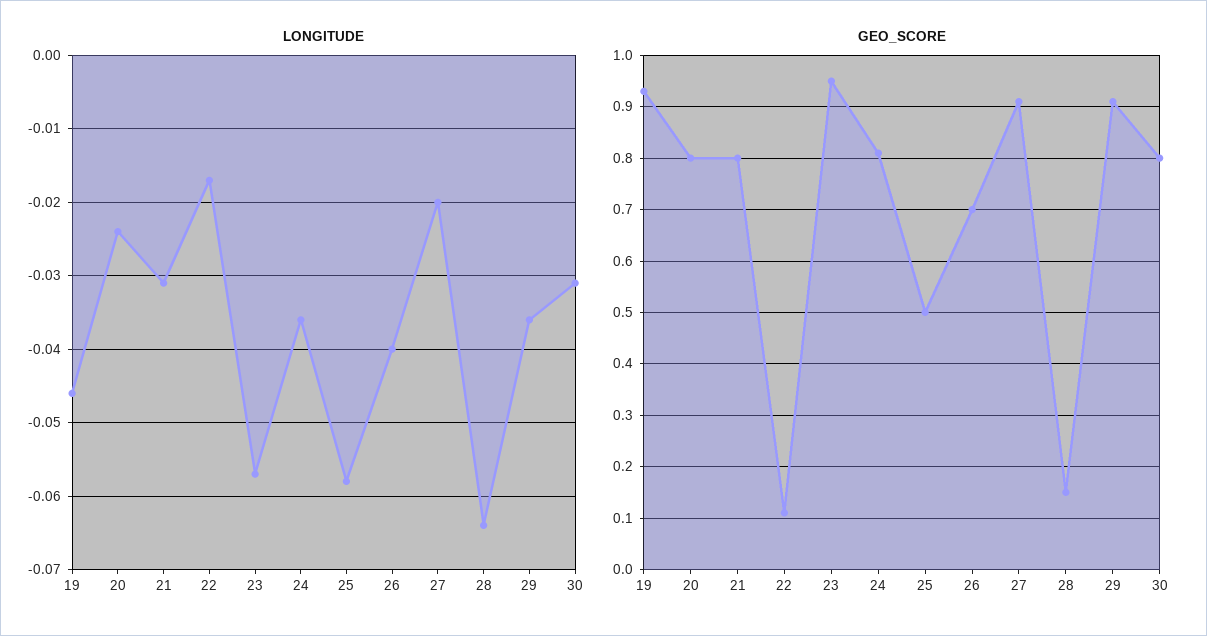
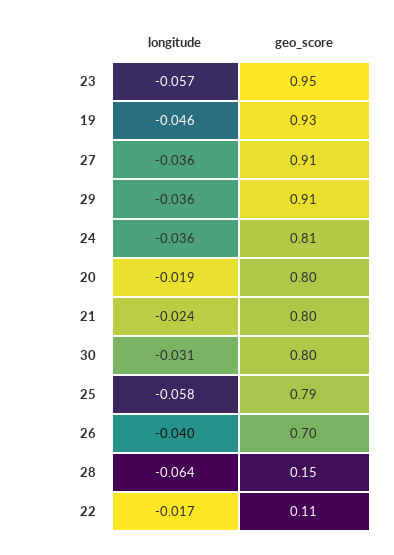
  {
    "LONGITUDE": {
      "19": -0.046,
-     "20": -0.024,
+     "20": -0.019,
-     "21": -0.031,
+     "21": -0.024,
      "22": -0.017,
      "23": -0.057,
      "24": -0.036,
      "25": -0.058,
      "26": -0.04,
-     "27": -0.02,
+     "27": -0.036,
      "28": -0.064,
      "29": -0.036,
      "30": -0.031
    },
    "GEO_SCORE": {
      "19": 0.93,
      "20": 0.8,
      "21": 0.8,
      "22": 0.11,
      "23": 0.95,
      "24": 0.81,
-     "25": 0.5,
+     "25": 0.79,
      "26": 0.7,
      "27": 0.91,
      "28": 0.15,
      "29": 0.91,
      "30": 0.8
    }
  }

